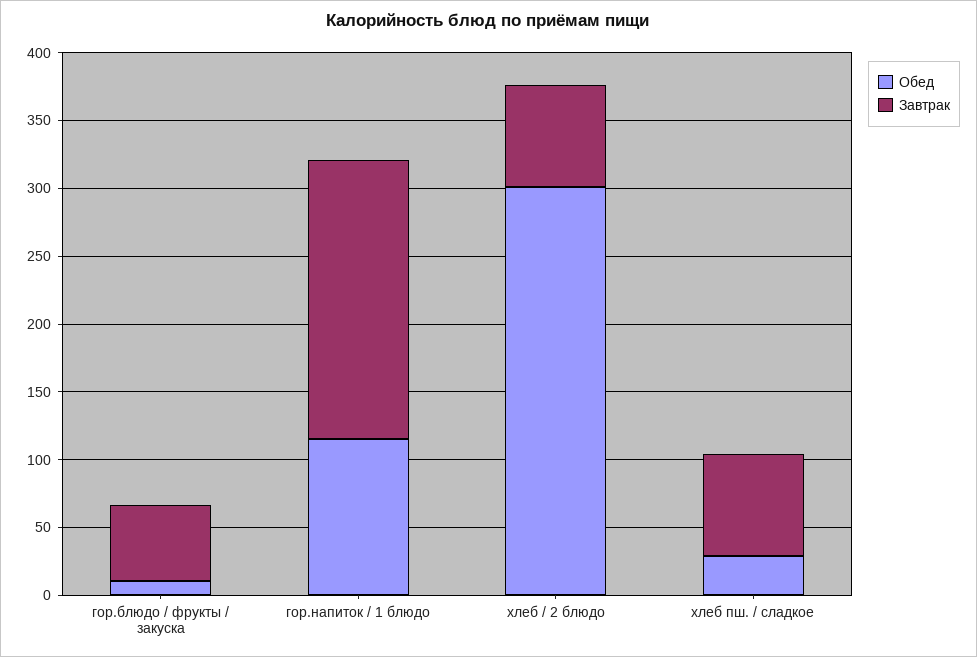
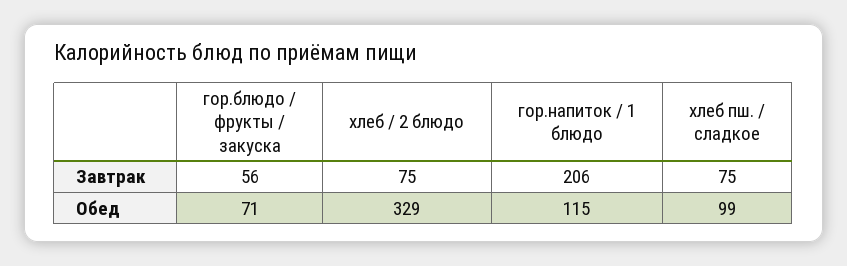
  {
    "Обед": {
-     "гор.блюдо / фрукты / закуска": 10,
+     "гор.блюдо / фрукты / закуска": 71,
      "гор.напиток / 1 блюдо": 115,
-     "хлеб / 2 блюдо": 300,
+     "хлеб / 2 блюдо": 329,
-     "хлеб пш. / сладкое": 30
+     "хлеб пш. / сладкое": 99
    },
    "Завтрак": {
      "гор.блюдо / фрукты / закуска": 56,
      "гор.напиток / 1 блюдо": 206,
      "хлеб / 2 блюдо": 75,
      "хлеб пш. / сладкое": 75
    }
  }

